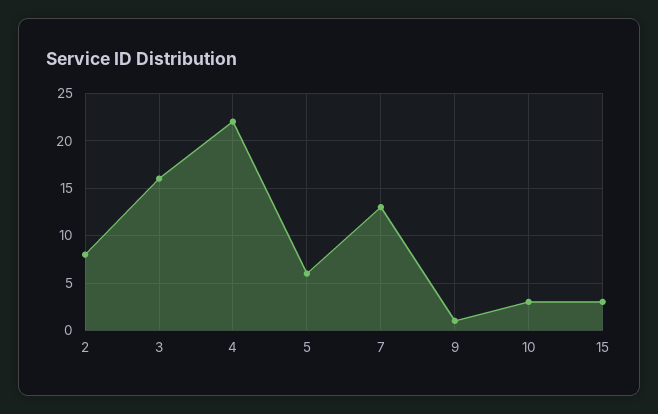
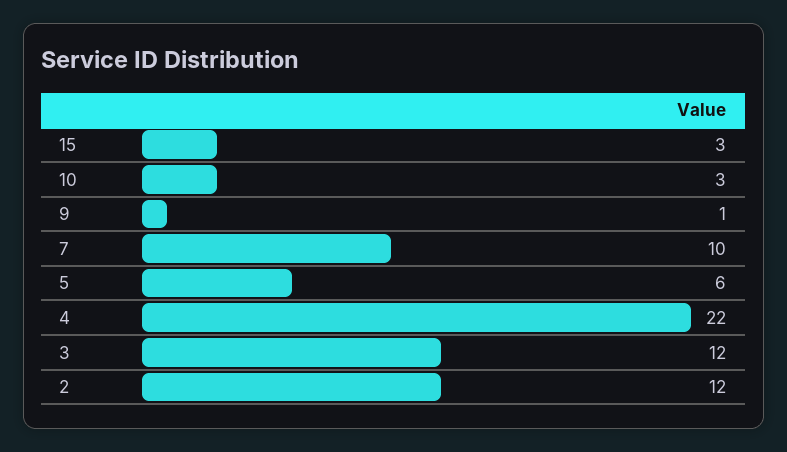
  {
-   "2": 8,
+   "2": 12,
-   "3": 16,
+   "3": 12,
    "4": 22,
    "5": 6,
-   "7": 13,
+   "7": 10,
    "9": 1,
    "10": 3,
    "15": 3
  }

